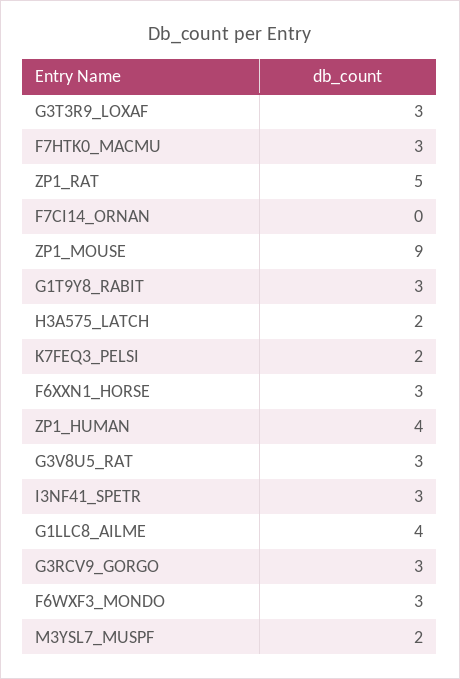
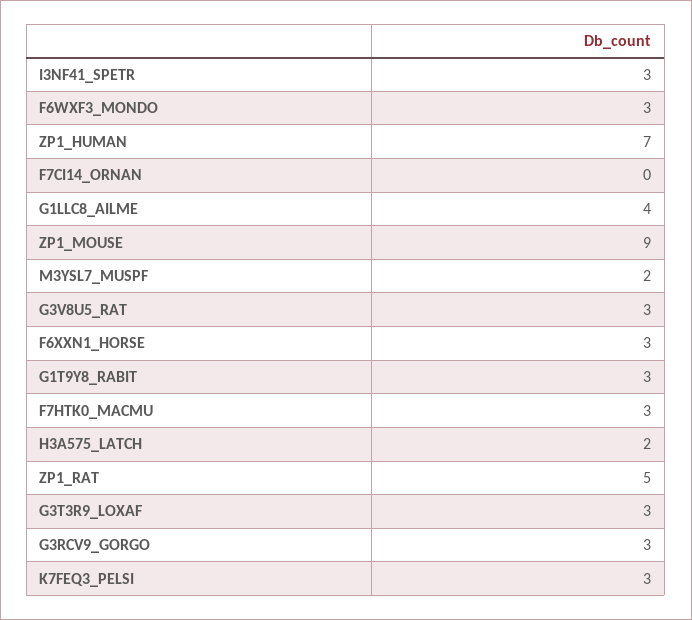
  {
    "G3T3R9_LOXAF": 3,
    "F7HTK0_MACMU": 3,
    "ZP1_RAT": 5,
    "F7CI14_ORNAN": 0,
    "ZP1_MOUSE": 9,
    "G1T9Y8_RABIT": 3,
    "H3A575_LATCH": 2,
-   "K7FEQ3_PELSI": 2,
+   "K7FEQ3_PELSI": 3,
    "F6XXN1_HORSE": 3,
-   "ZP1_HUMAN": 4,
+   "ZP1_HUMAN": 7,
    "G3V8U5_RAT": 3,
    "I3NF41_SPETR": 3,
    "G1LLC8_AILME": 4,
    "G3RCV9_GORGO": 3,
    "F6WXF3_MONDO": 3,
    "M3YSL7_MUSPF": 2
  }

